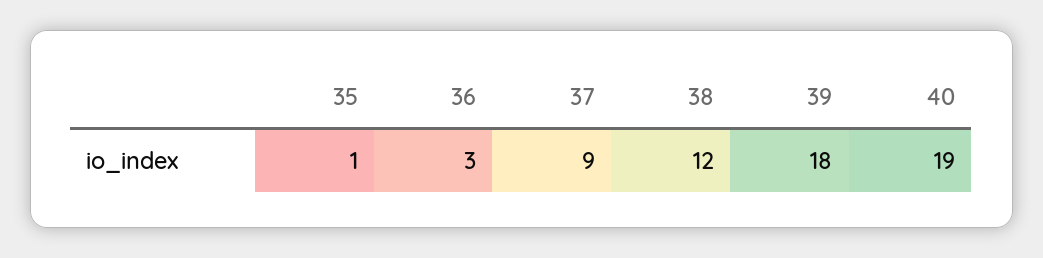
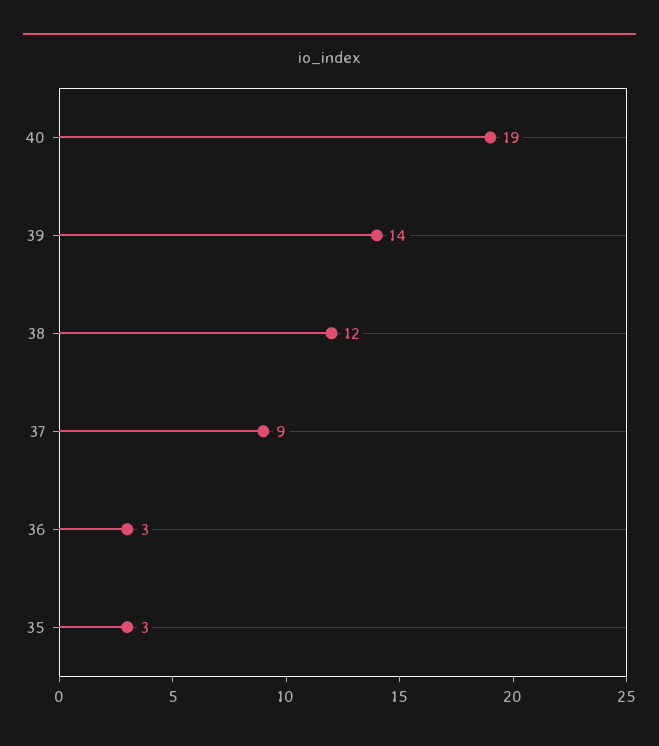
  {
-   "35": 1,
+   "35": 3,
    "36": 3,
    "37": 9,
    "38": 12,
-   "39": 18,
+   "39": 14,
    "40": 19
  }

